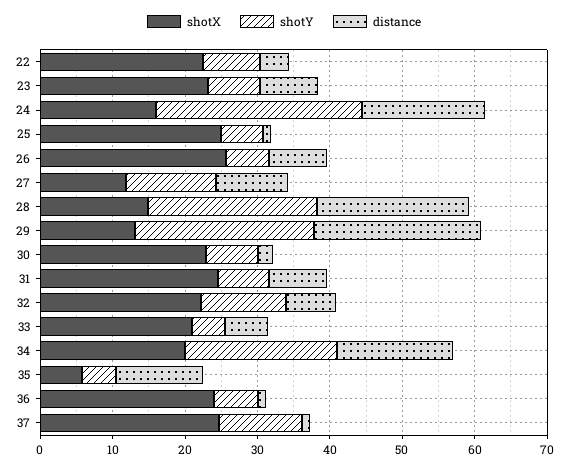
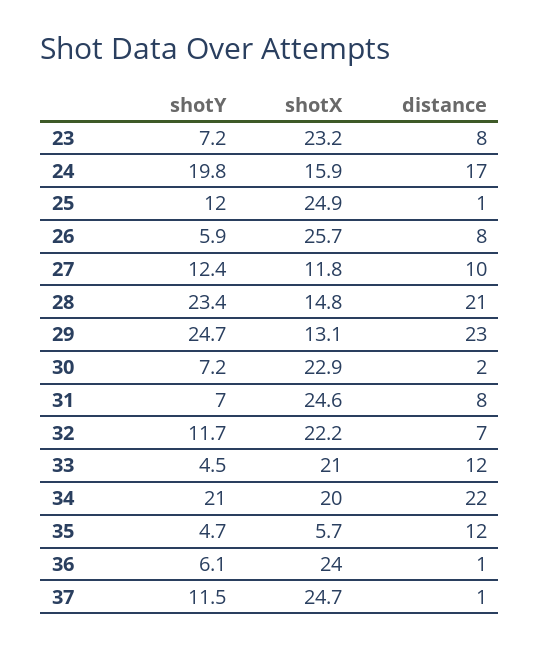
  {
    "shotX": {
-     "22": 22,
      "23": 23.2,
      "24": 15.9,
      "25": 24.9,
      "26": 25.7,
      "27": 11.8,
      "28": 14.8,
      "29": 13.1,
      "30": 22.9,
      "31": 24.6,
      "32": 22.2,
      "33": 21,
      "34": 20,
      "35": 5.7,
      "36": 24,
      "37": 24.7
    },
    "shotY": {
-     "22": 8,
      "23": 7.2,
-     "24": 28,
+     "24": 19.8,
-     "25": 6,
+     "25": 12,
      "26": 5.9,
      "27": 12.4,
      "28": 23.4,
      "29": 24.7,
      "30": 7.2,
      "31": 7,
      "32": 11.7,
      "33": 4.5,
      "34": 21,
      "35": 4.7,
      "36": 6.1,
      "37": 11.5
    },
    "distance": {
-     "22": 4,
      "23": 8,
      "24": 17,
      "25": 1,
      "26": 8,
      "27": 10,
      "28": 21,
      "29": 23,
      "30": 2,
      "31": 8,
      "32": 7,
-     "33": 6,
+     "33": 12,
-     "34": 16,
+     "34": 22,
      "35": 12,
      "36": 1,
      "37": 1
    }
  }

